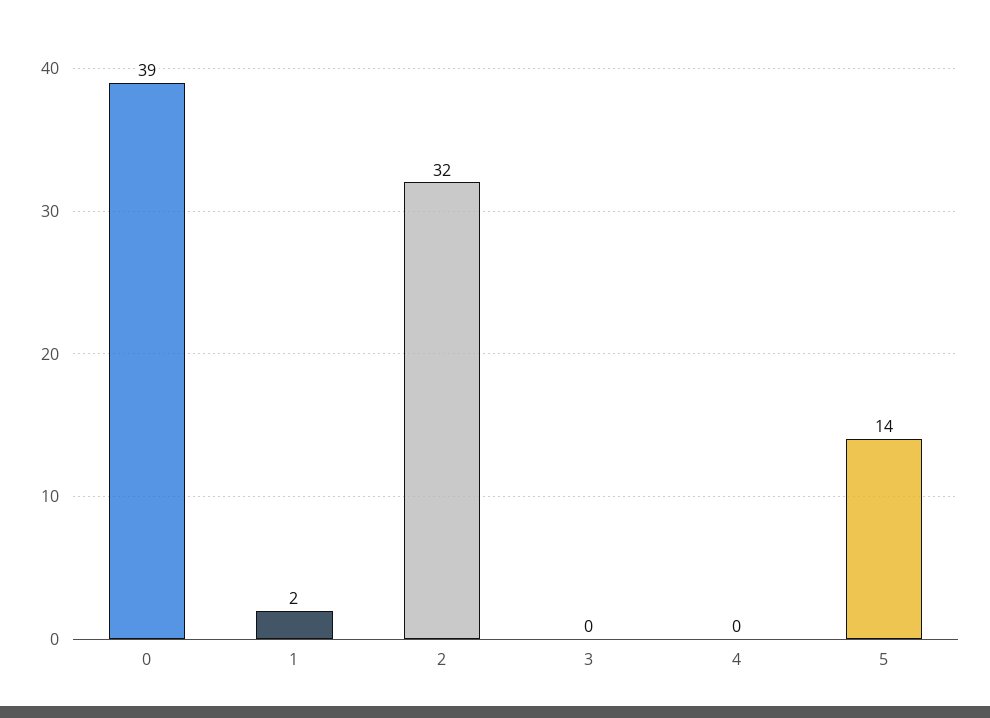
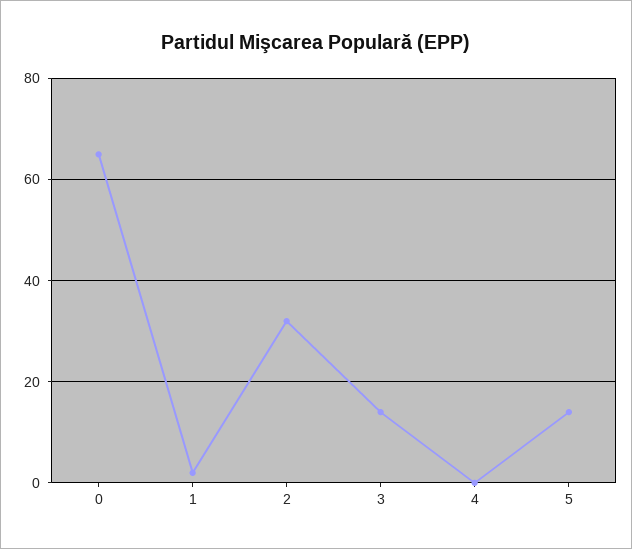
  {
-   "0": 39,
+   "0": 65,
    "1": 2,
    "2": 32,
-   "3": 0,
+   "3": 15,
    "4": 0,
    "5": 14
  }

